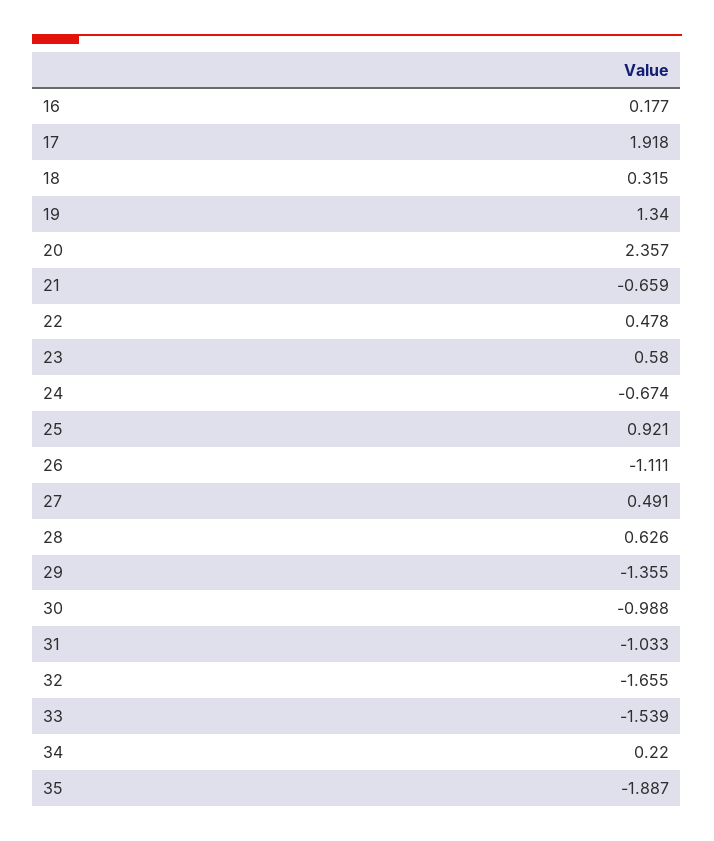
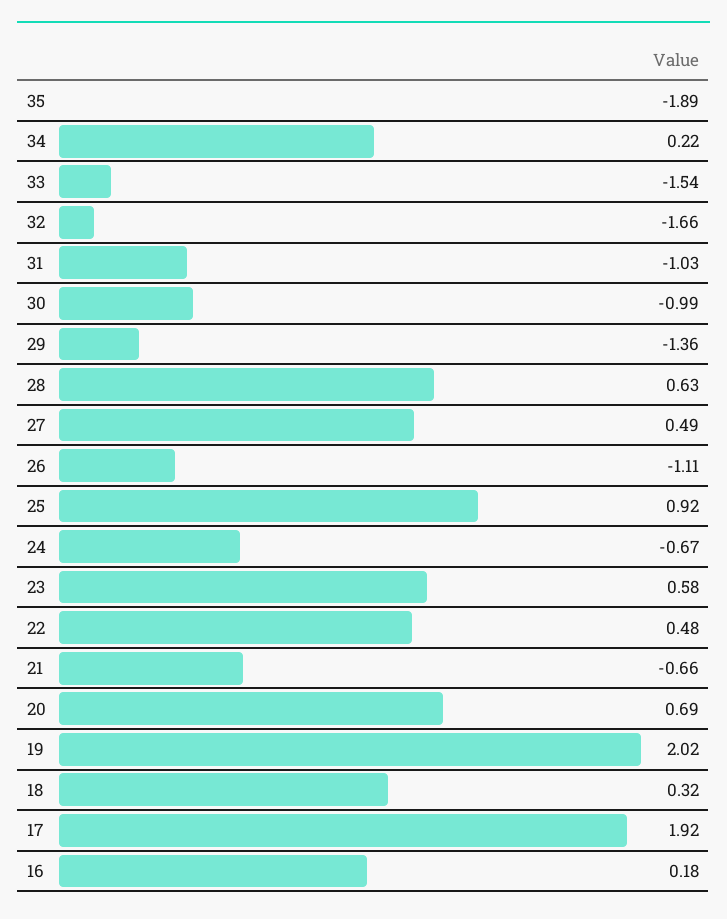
  {
    "16": 0.177,
    "17": 1.918,
    "18": 0.315,
-   "19": 1.34,
+   "19": 2.02,
-   "20": 2.357,
+   "20": 0.69,
    "21": -0.659,
    "22": 0.478,
    "23": 0.58,
    "24": -0.674,
    "25": 0.921,
    "26": -1.111,
    "27": 0.491,
    "28": 0.626,
    "29": -1.355,
    "30": -0.988,
    "31": -1.033,
    "32": -1.655,
    "33": -1.539,
    "34": 0.22,
    "35": -1.887
  }

